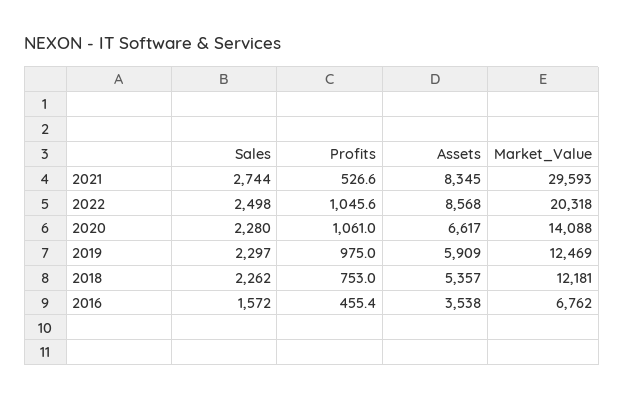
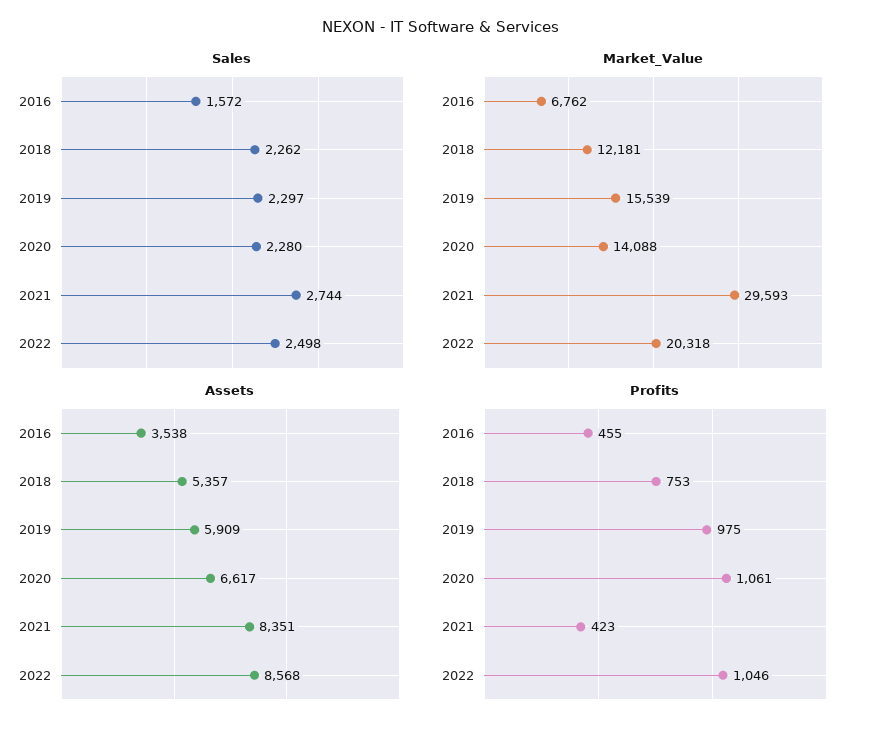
  {
    "Sales": {
      "2021": 2744,
      "2022": 2498,
      "2020": 2280,
      "2019": 2297,
      "2018": 2262,
      "2016": 1572
    },
    "Profits": {
-     "2021": 526.6,
+     "2021": 423,
      "2022": 1045.6,
      "2020": 1061,
      "2019": 975,
      "2018": 753,
      "2016": 455.4
    },
    "Assets": {
-     "2021": 8345,
+     "2021": 8351,
      "2022": 8568,
      "2020": 6617,
      "2019": 5909,
      "2018": 5357,
      "2016": 3538
    },
    "Market_Value": {
      "2021": 29593,
      "2022": 20318,
      "2020": 14088,
-     "2019": 12469,
+     "2019": 15539,
      "2018": 12181,
      "2016": 6762
    }
  }

